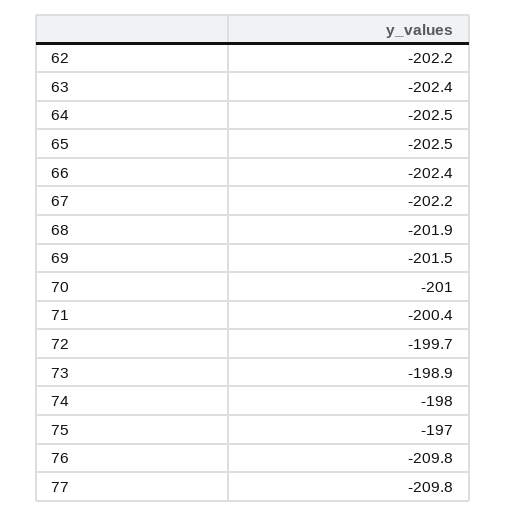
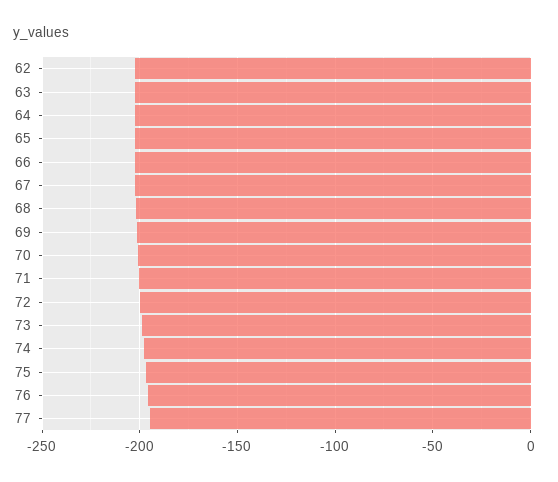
  {
    "62": -202.2,
    "63": -202.4,
    "64": -202.5,
    "65": -202.5,
    "66": -202.4,
    "67": -202.2,
    "68": -201.9,
    "69": -201.5,
    "70": -201,
    "71": -200.4,
    "72": -199.7,
    "73": -198.9,
    "74": -198,
    "75": -197,
-   "76": -209.8,
+   "76": -195,
-   "77": -209.8
+   "77": -195
  }

